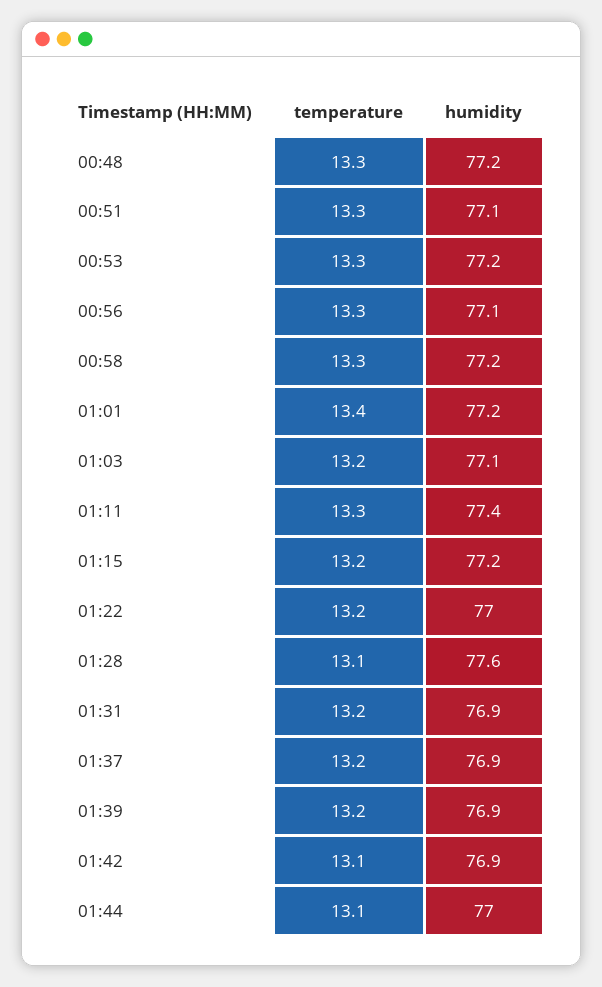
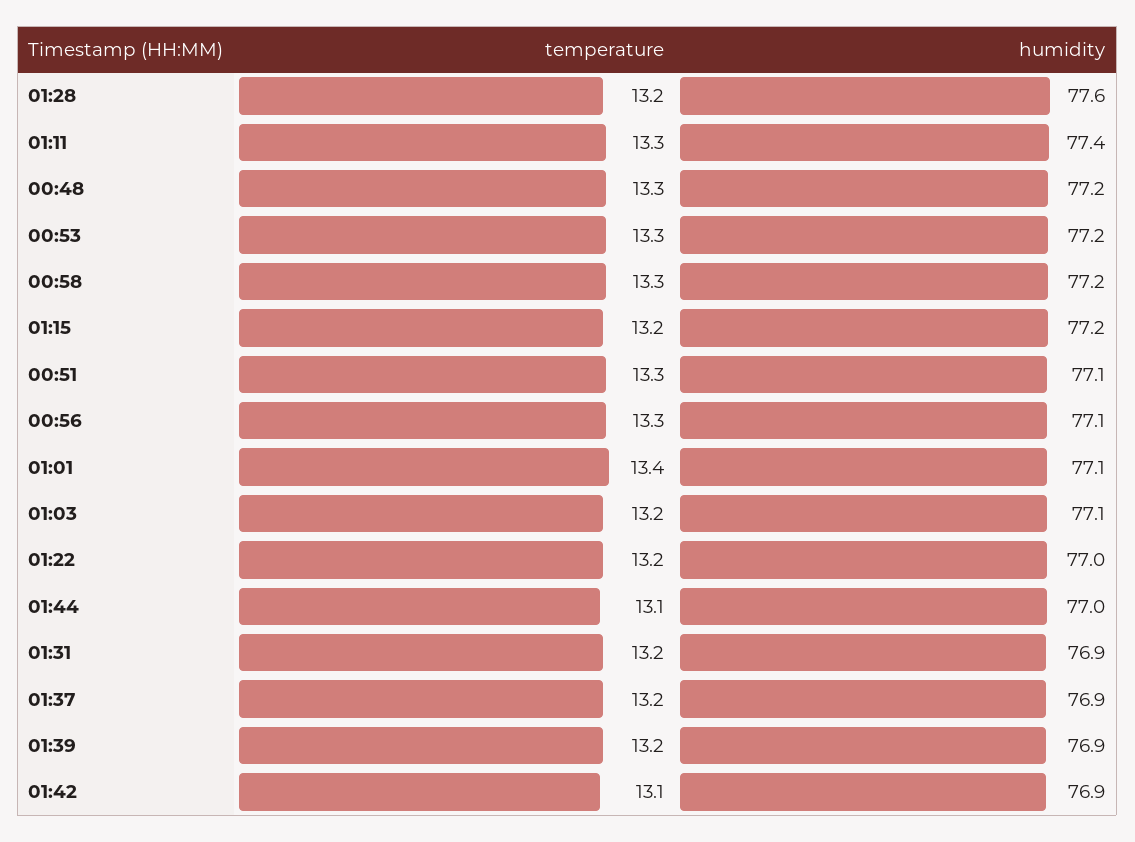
  {
    "temperature": {
      "00:48": 13.3,
      "00:51": 13.3,
      "00:53": 13.3,
      "00:56": 13.3,
      "00:58": 13.3,
      "01:01": 13.4,
      "01:03": 13.2,
      "01:11": 13.3,
      "01:15": 13.2,
      "01:22": 13.2,
-     "01:28": 13.1,
+     "01:28": 13.2,
      "01:31": 13.2,
      "01:37": 13.2,
      "01:39": 13.2,
      "01:42": 13.1,
      "01:44": 13.1
    },
    "humidity": {
      "00:48": 77.2,
      "00:51": 77.1,
      "00:53": 77.2,
      "00:56": 77.1,
      "00:58": 77.2,
-     "01:01": 77.2,
+     "01:01": 77.1,
      "01:03": 77.1,
      "01:11": 77.4,
      "01:15": 77.2,
      "01:22": 77,
      "01:28": 77.6,
      "01:31": 76.9,
      "01:37": 76.9,
      "01:39": 76.9,
      "01:42": 76.9,
      "01:44": 77
    }
  }

